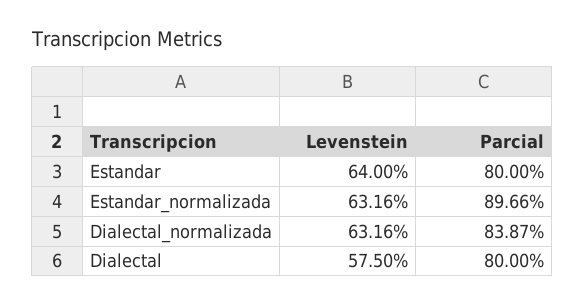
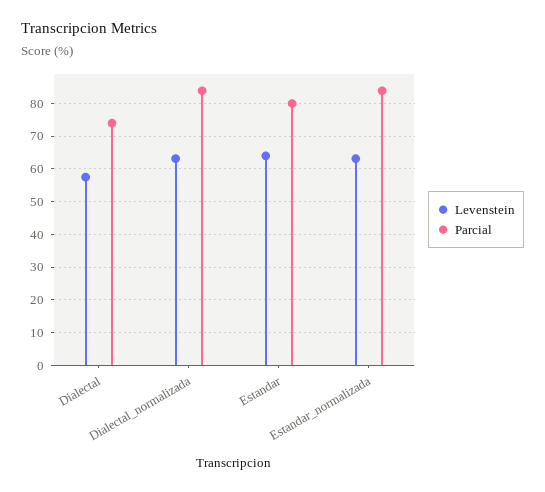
  {
    "Levenstein": {
      "Estandar": 64,
      "Estandar_normalizada": 63.16,
      "Dialectal_normalizada": 63.16,
      "Dialectal": 57.5
    },
    "Parcial": {
      "Estandar": 80,
-     "Estandar_normalizada": 89.66,
+     "Estandar_normalizada": 84,
      "Dialectal_normalizada": 83.87,
-     "Dialectal": 80
+     "Dialectal": 74
    }
  }

